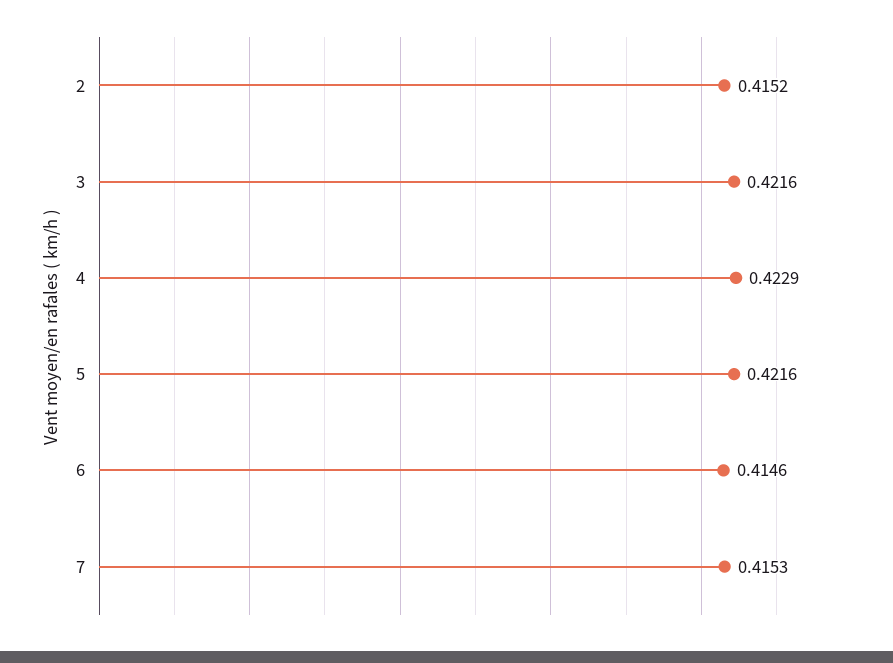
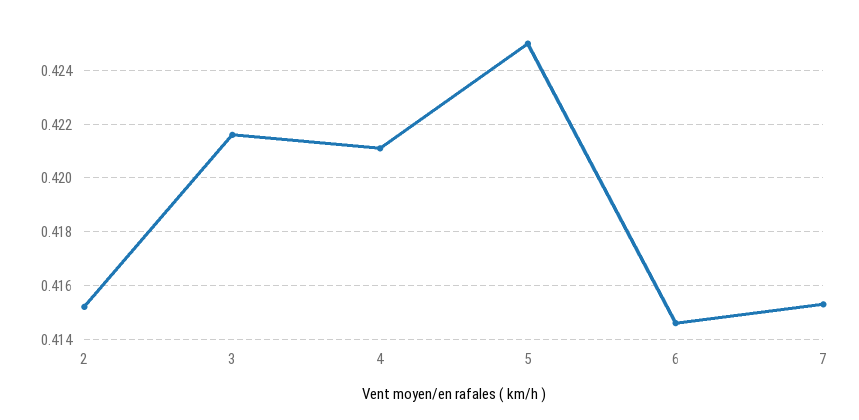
  {
    "2": 0.4152,
    "3": 0.4216,
-   "4": 0.4229,
+   "4": 0.421,
-   "5": 0.4216,
+   "5": 0.425,
    "6": 0.4146,
    "7": 0.4153
  }

